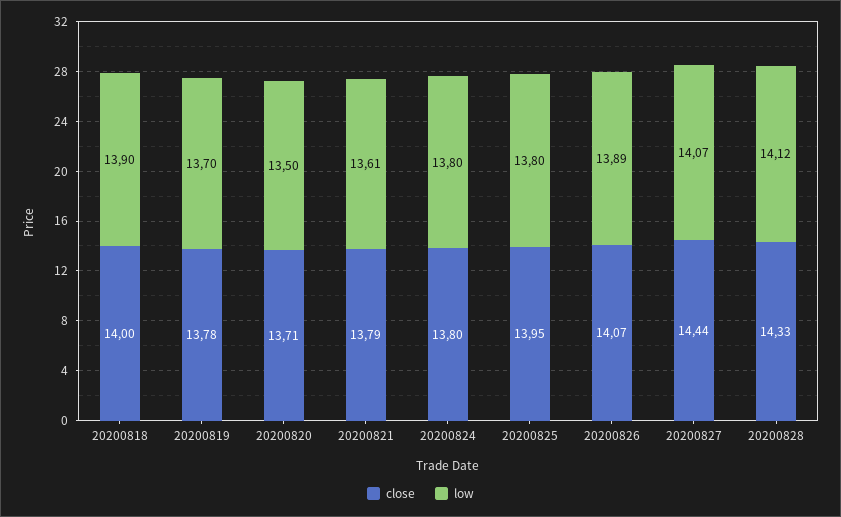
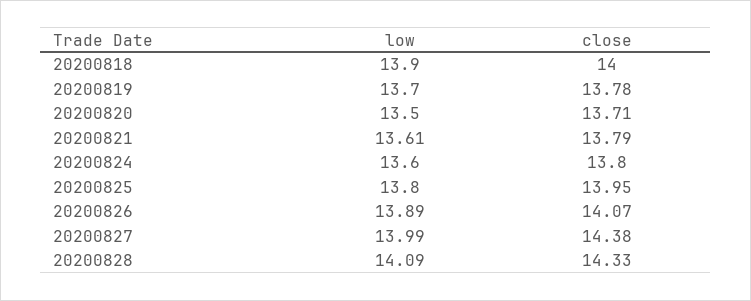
  {
    "close": {
      "20200818": 14,
      "20200819": 13.78,
      "20200820": 13.71,
      "20200821": 13.79,
      "20200824": 13.8,
      "20200825": 13.95,
      "20200826": 14.07,
-     "20200827": 14.44,
+     "20200827": 14.38,
      "20200828": 14.33
    },
    "low": {
      "20200818": 13.9,
      "20200819": 13.7,
      "20200820": 13.5,
      "20200821": 13.61,
-     "20200824": 13.8,
+     "20200824": 13.6,
      "20200825": 13.8,
      "20200826": 13.89,
-     "20200827": 14.07,
+     "20200827": 13.99,
-     "20200828": 14.12
+     "20200828": 14.09
    }
  }

